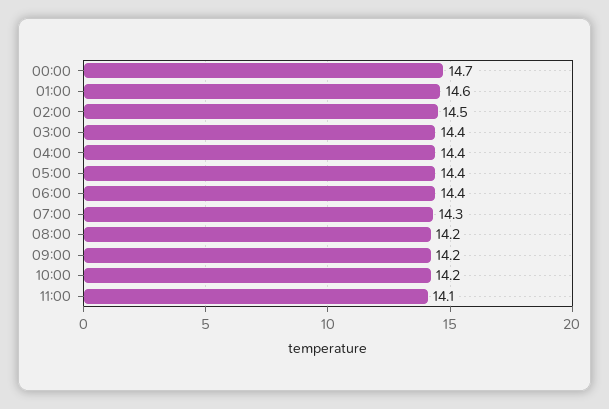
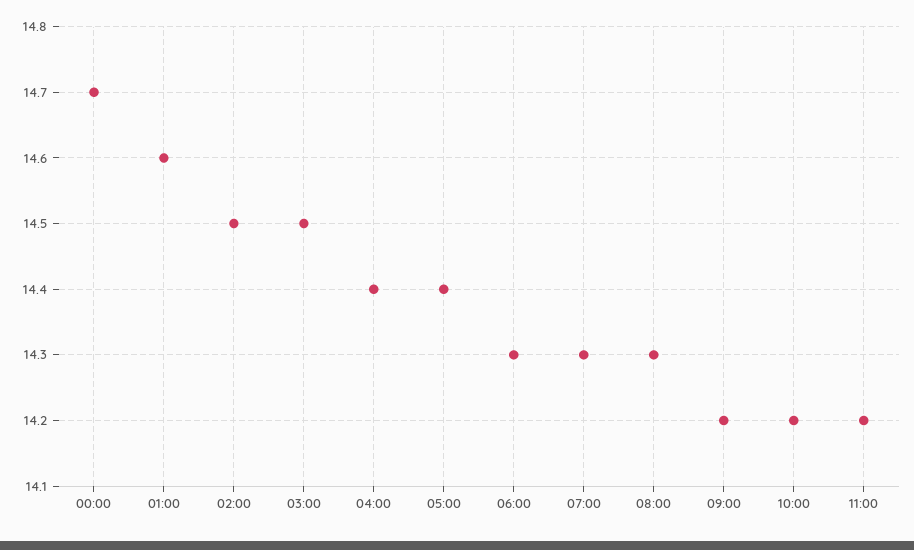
  {
    "00:00": 14.7,
    "01:00": 14.6,
    "02:00": 14.5,
-   "03:00": 14.4,
+   "03:00": 14.5,
    "04:00": 14.4,
    "05:00": 14.4,
-   "06:00": 14.4,
+   "06:00": 14.3,
    "07:00": 14.3,
-   "08:00": 14.2,
+   "08:00": 14.3,
    "09:00": 14.2,
    "10:00": 14.2,
-   "11:00": 14.1
+   "11:00": 14.2
  }

